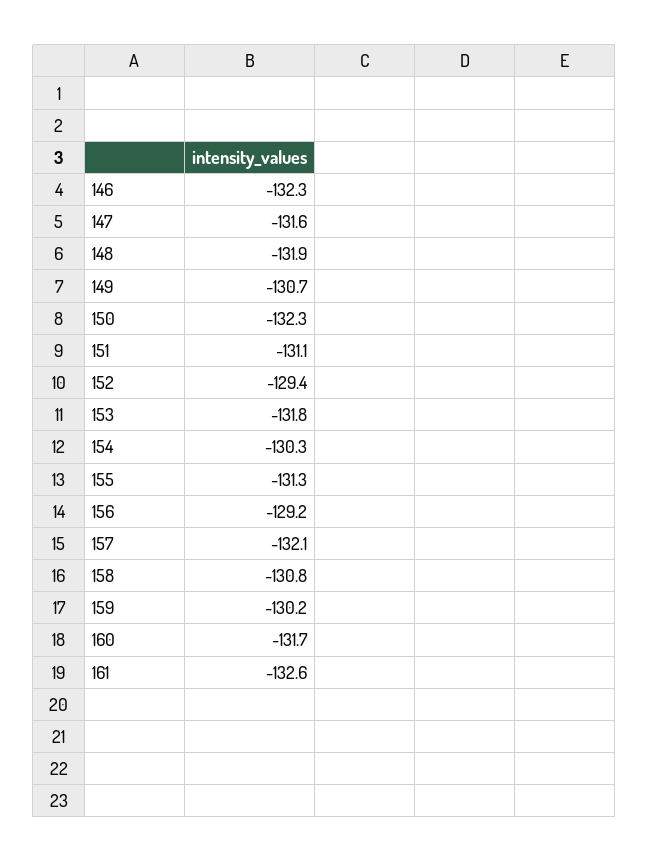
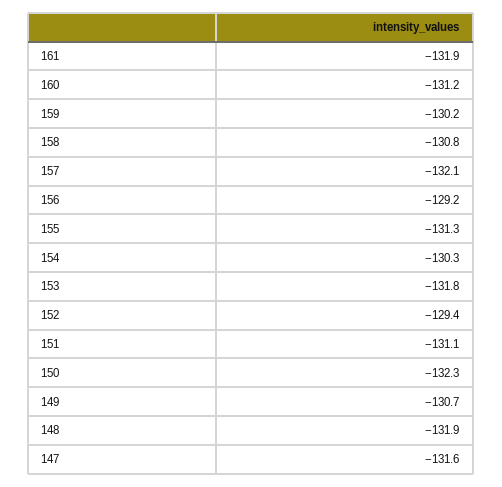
  {
-   "146": -132.3,
    "147": -131.6,
    "148": -131.9,
    "149": -130.7,
    "150": -132.3,
    "151": -131.1,
    "152": -129.4,
    "153": -131.8,
    "154": -130.3,
    "155": -131.3,
    "156": -129.2,
    "157": -132.1,
    "158": -130.8,
    "159": -130.2,
-   "160": -131.7,
+   "160": -131.2,
-   "161": -132.6
+   "161": -131.9
  }

